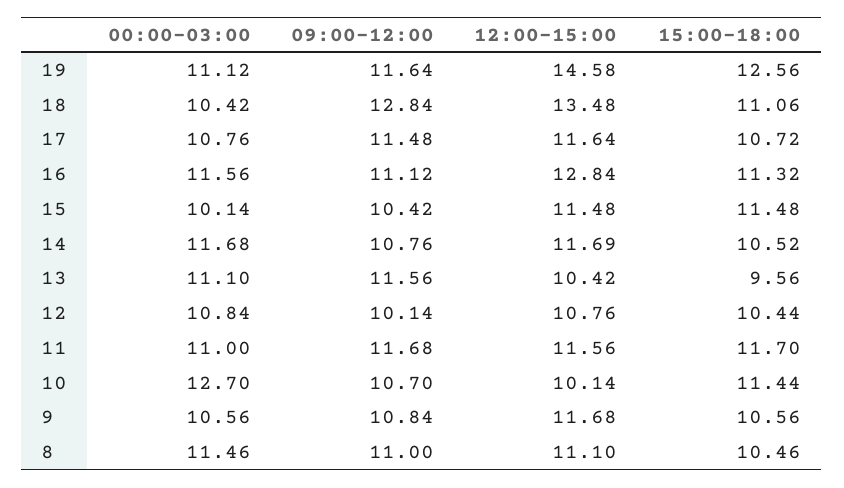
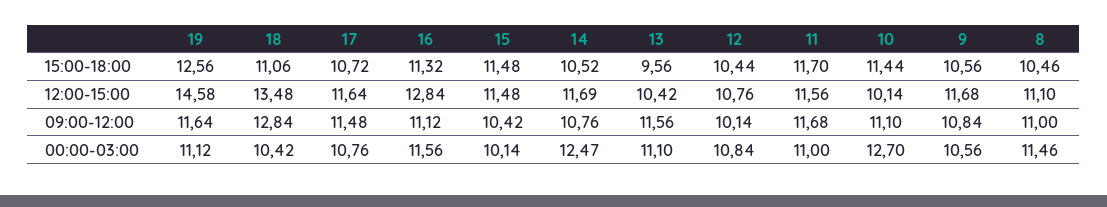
  {
    "00:00-03:00": {
      "19": 11.12,
      "18": 10.42,
      "17": 10.76,
      "16": 11.56,
      "15": 10.14,
-     "14": 11.68,
+     "14": 12.47,
      "13": 11.1,
      "12": 10.84,
      "11": 11,
      "10": 12.7,
      "9": 10.56,
      "8": 11.46
    },
    "09:00-12:00": {
      "19": 11.64,
      "18": 12.84,
      "17": 11.48,
      "16": 11.12,
      "15": 10.42,
      "14": 10.76,
      "13": 11.56,
      "12": 10.14,
      "11": 11.68,
-     "10": 10.7,
+     "10": 11.1,
      "9": 10.84,
      "8": 11
    },
    "12:00-15:00": {
      "19": 14.58,
      "18": 13.48,
      "17": 11.64,
      "16": 12.84,
      "15": 11.48,
      "14": 11.69,
      "13": 10.42,
      "12": 10.76,
      "11": 11.56,
      "10": 10.14,
      "9": 11.68,
      "8": 11.1
    },
    "15:00-18:00": {
      "19": 12.56,
      "18": 11.06,
      "17": 10.72,
      "16": 11.32,
      "15": 11.48,
      "14": 10.52,
      "13": 9.56,
      "12": 10.44,
      "11": 11.7,
      "10": 11.44,
      "9": 10.56,
      "8": 10.46
    }
  }

